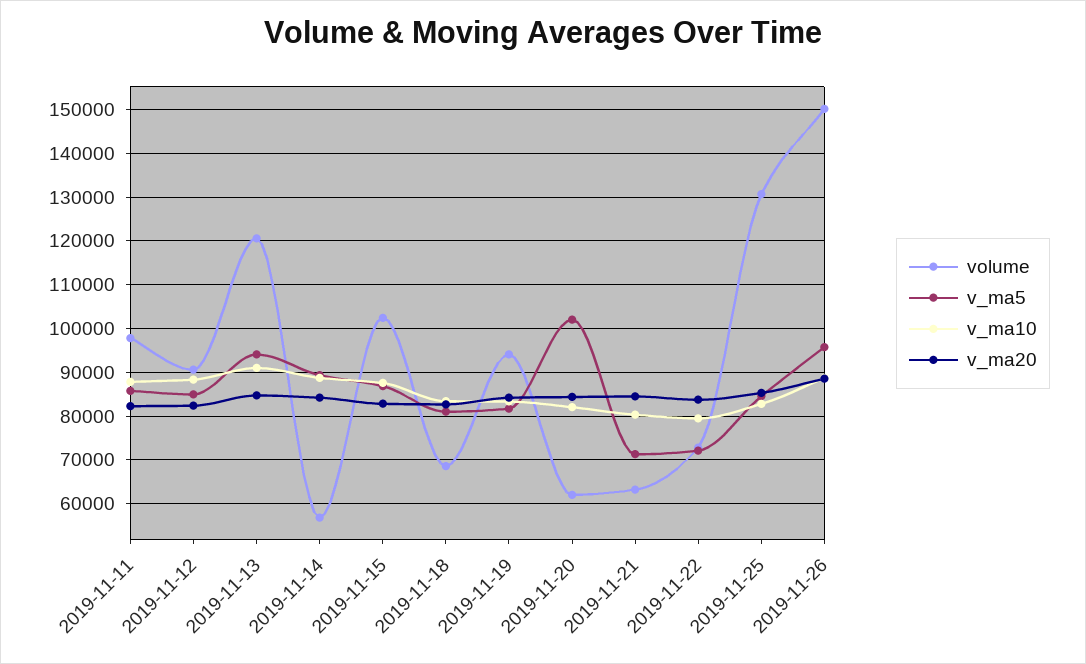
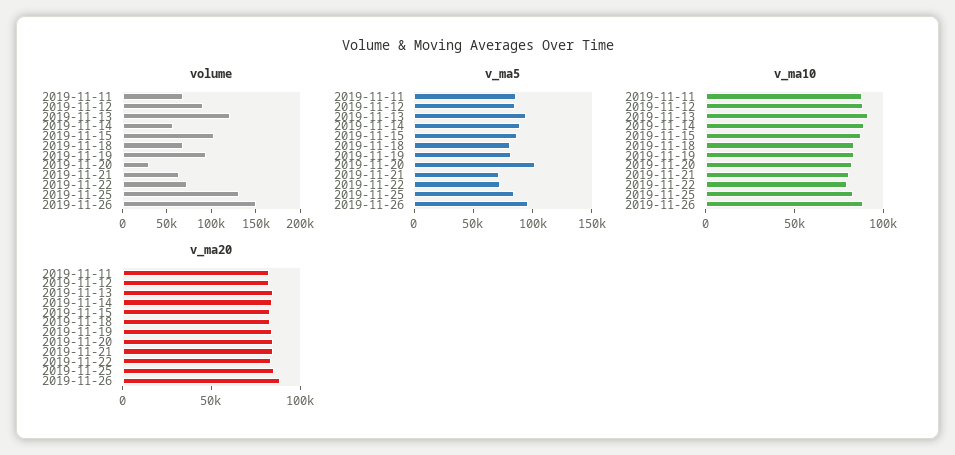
  {
    "volume": {
-     "2019-11-11": 98000,
+     "2019-11-11": 70000,
      "2019-11-12": 90000,
      "2019-11-13": 120000,
      "2019-11-14": 56000,
      "2019-11-15": 102000,
      "2019-11-18": 68000,
      "2019-11-19": 94000,
-     "2019-11-20": 62000,
+     "2019-11-20": 30000,
      "2019-11-21": 64000,
      "2019-11-22": 72000,
      "2019-11-25": 130000,
      "2019-11-26": 150000
    },
    "v_ma5": {
      "2019-11-11": 86000,
      "2019-11-12": 84000,
      "2019-11-13": 94000,
      "2019-11-14": 90000,
      "2019-11-15": 86000,
      "2019-11-18": 82000,
      "2019-11-19": 82000,
      "2019-11-20": 102000,
      "2019-11-21": 72000,
      "2019-11-22": 72000,
      "2019-11-25": 84000,
      "2019-11-26": 96000
    },
    "v_ma10": {
      "2019-11-11": 88000,
      "2019-11-12": 88000,
      "2019-11-13": 92000,
      "2019-11-14": 88000,
      "2019-11-15": 88000,
      "2019-11-18": 84000,
      "2019-11-19": 84000,
      "2019-11-20": 82000,
      "2019-11-21": 80000,
      "2019-11-22": 80000,
      "2019-11-25": 82000,
      "2019-11-26": 88000
    },
    "v_ma20": {
      "2019-11-11": 82000,
      "2019-11-12": 82000,
      "2019-11-13": 84000,
      "2019-11-14": 84000,
      "2019-11-15": 82000,
      "2019-11-18": 82000,
      "2019-11-19": 84000,
      "2019-11-20": 84000,
      "2019-11-21": 84000,
      "2019-11-22": 84000,
      "2019-11-25": 86000,
      "2019-11-26": 88000
    }
  }

